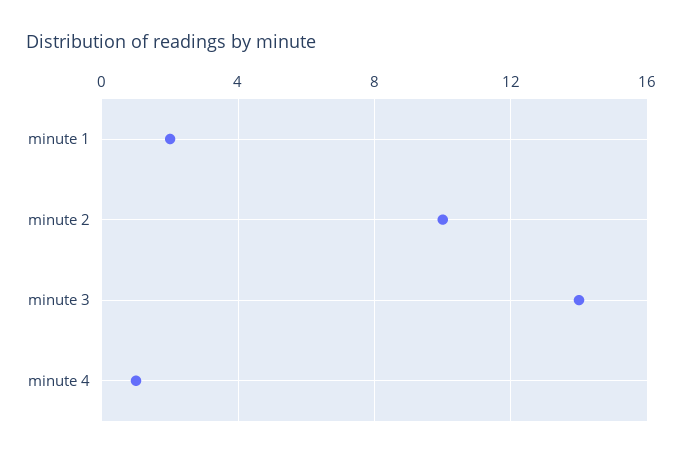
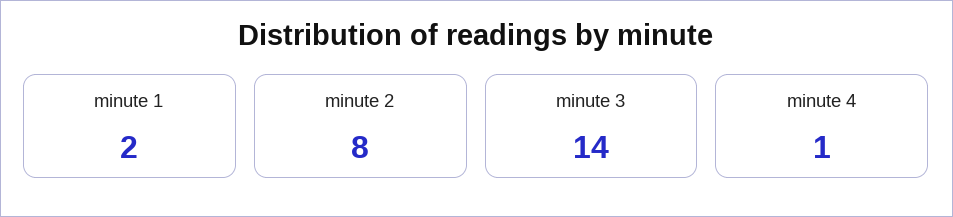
  {
    "minute 1": 2,
-   "minute 2": 10,
+   "minute 2": 8,
    "minute 3": 14,
    "minute 4": 1
  }

